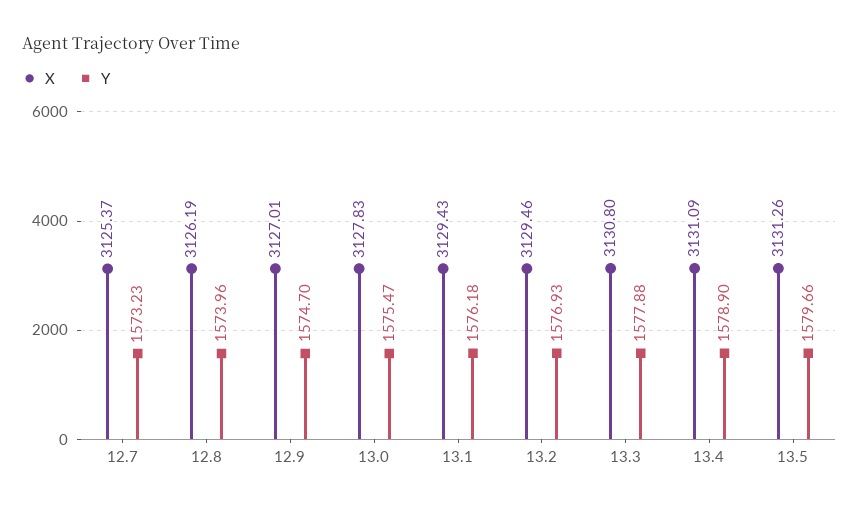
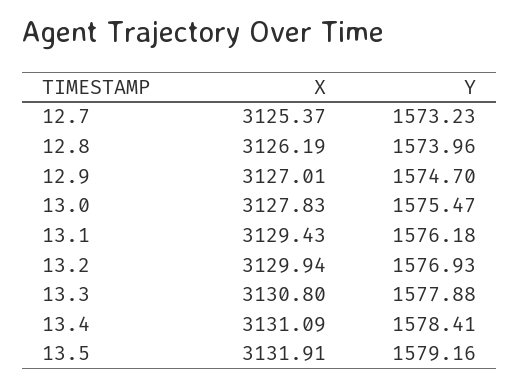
  {
    "X": {
      "12.7": 3125.37,
      "12.8": 3126.19,
      "12.9": 3127.01,
      "13.0": 3127.83,
      "13.1": 3129.43,
-     "13.2": 3129.46,
+     "13.2": 3129.94,
      "13.3": 3130.8,
      "13.4": 3131.09,
-     "13.5": 3131.26
+     "13.5": 3131.91
    },
    "Y": {
      "12.7": 1573.23,
      "12.8": 1573.96,
      "12.9": 1574.7,
      "13.0": 1575.47,
      "13.1": 1576.18,
      "13.2": 1576.93,
      "13.3": 1577.88,
-     "13.4": 1578.9,
+     "13.4": 1578.41,
-     "13.5": 1579.66
+     "13.5": 1579.16
    }
  }

